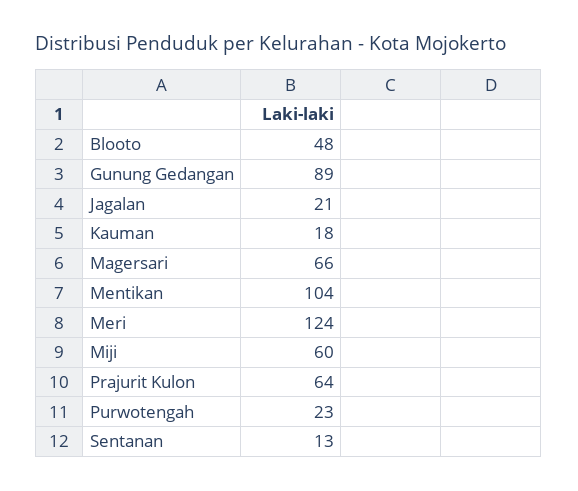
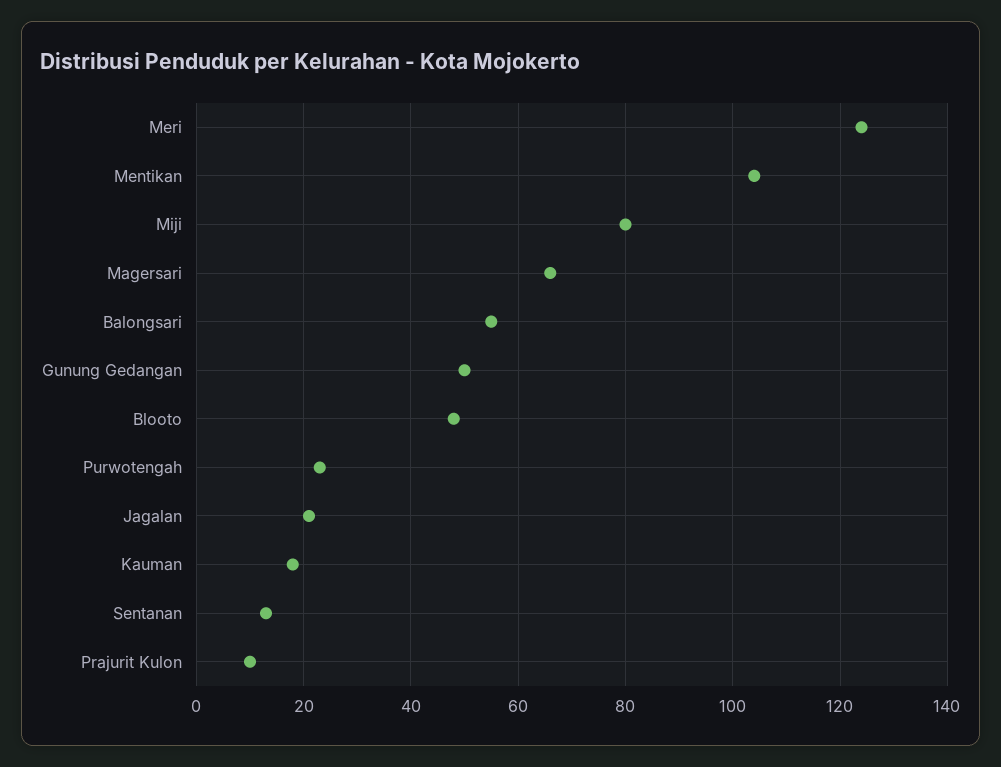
  {
    "Blooto": 48,
-   "Gunung Gedangan": 89,
+   "Gunung Gedangan": 50,
    "Jagalan": 21,
    "Kauman": 18,
    "Magersari": 66,
    "Mentikan": 104,
    "Meri": 124,
-   "Miji": 60,
+   "Miji": 80,
-   "Prajurit Kulon": 64,
+   "Prajurit Kulon": 10,
    "Purwotengah": 23,
-   "Sentanan": 13
+   "Sentanan": 13,
+   "Balongsari": 55
  }

